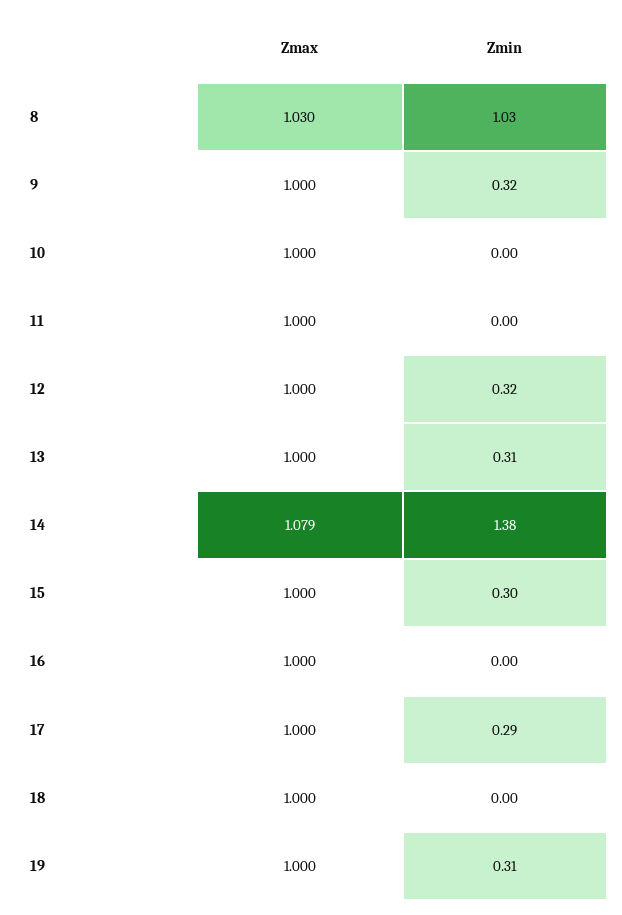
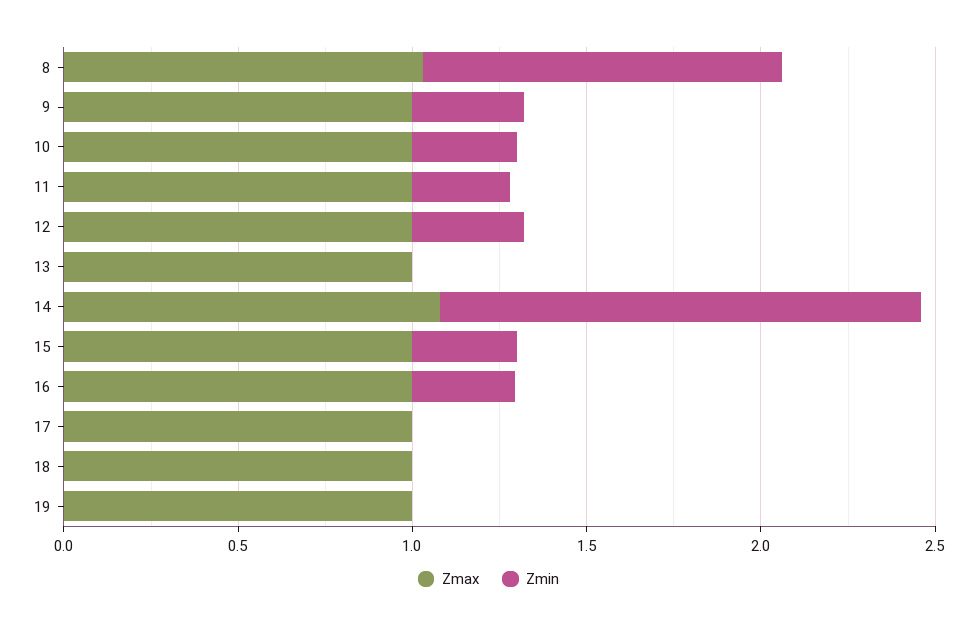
  {
    "Zmax": {
      "8": 1.03,
      "9": 1,
      "10": 1,
      "11": 1,
      "12": 1,
      "13": 1,
      "14": 1.079,
      "15": 1,
      "16": 1,
      "17": 1,
      "18": 1,
      "19": 1
    },
    "Zmin": {
      "8": 1.03,
      "9": 0.32,
-     "10": 0,
+     "10": 0.3,
-     "11": 0,
+     "11": 0.3,
      "12": 0.32,
-     "13": 0.31,
+     "13": 0,
      "14": 1.38,
      "15": 0.3,
-     "16": 0,
+     "16": 0.3,
-     "17": 0.29,
+     "17": 0,
      "18": 0,
-     "19": 0.31
+     "19": 0
    }
  }

